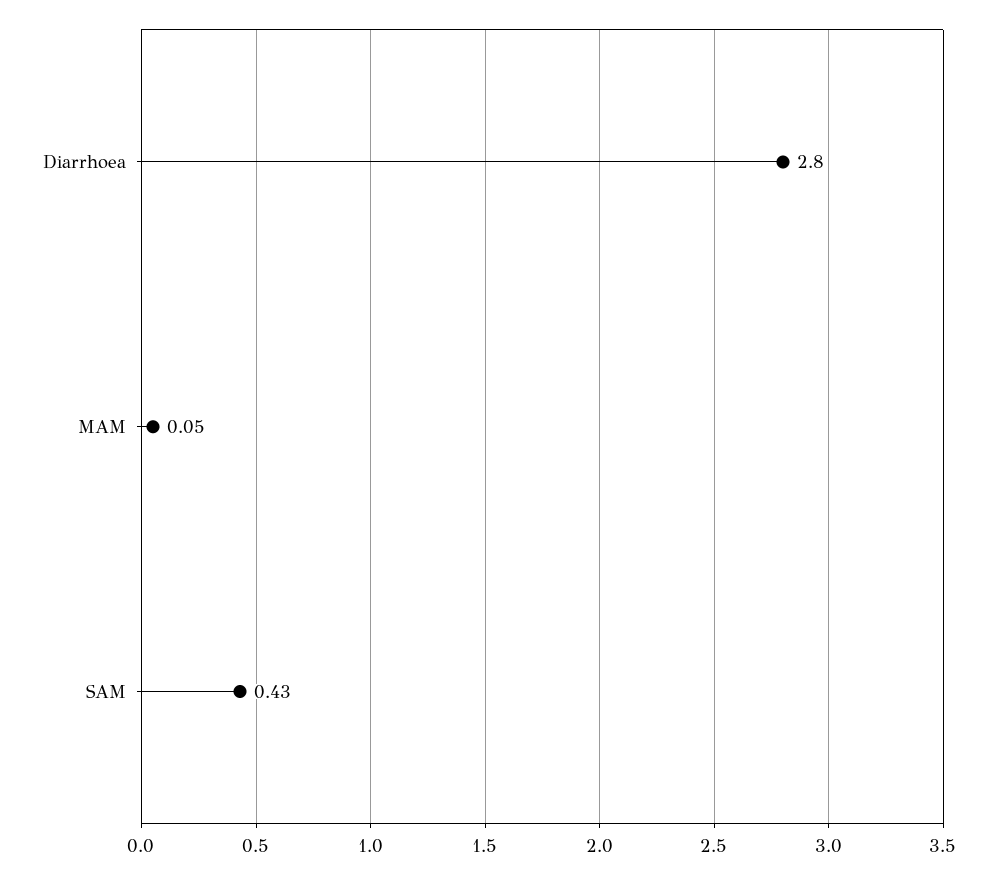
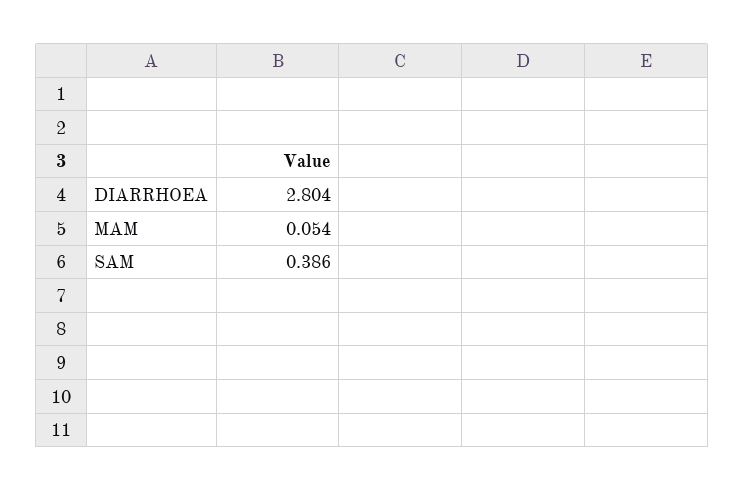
  {
    "Diarrhoea": 2.804,
    "MAM": 0.054,
-   "SAM": 0.43
+   "SAM": 0.386
  }

